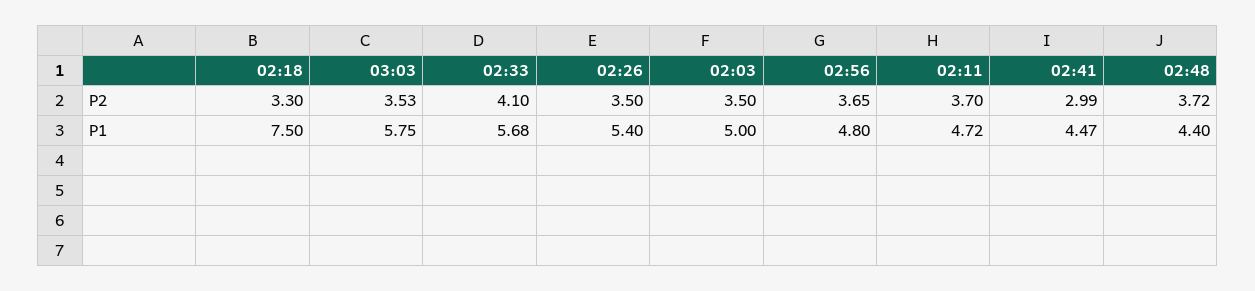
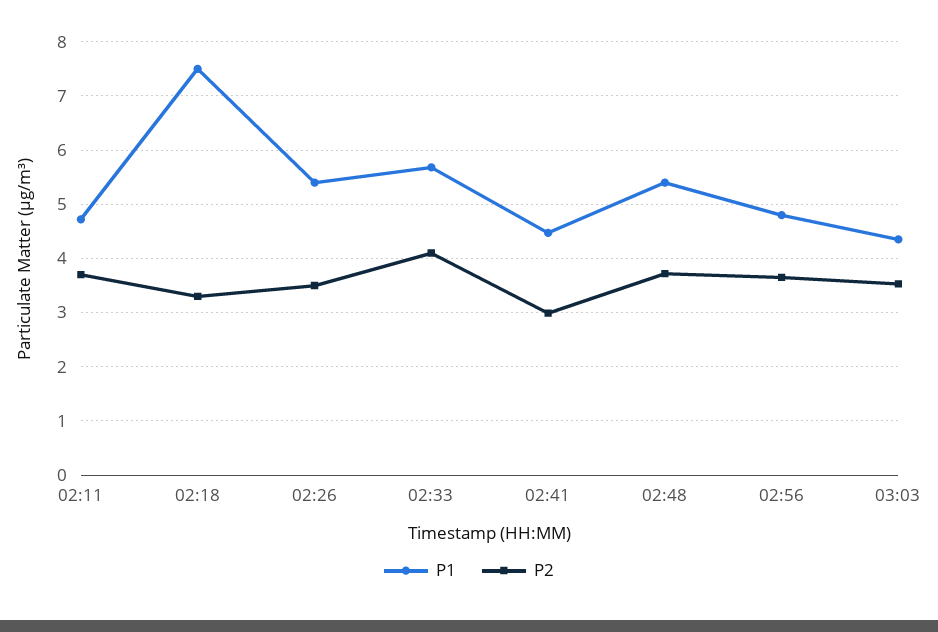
  {
    "P2": {
      "02:18": 3.3,
      "03:03": 3.53,
      "02:33": 4.1,
      "02:26": 3.5,
-     "02:03": 3.5,
      "02:56": 3.65,
      "02:11": 3.7,
      "02:41": 2.99,
      "02:48": 3.72
    },
    "P1": {
      "02:18": 7.5,
-     "03:03": 5.75,
+     "03:03": 4.4,
      "02:33": 5.68,
      "02:26": 5.4,
-     "02:03": 5,
      "02:56": 4.8,
      "02:11": 4.72,
      "02:41": 4.47,
-     "02:48": 4.4
+     "02:48": 5.4
    }
  }

